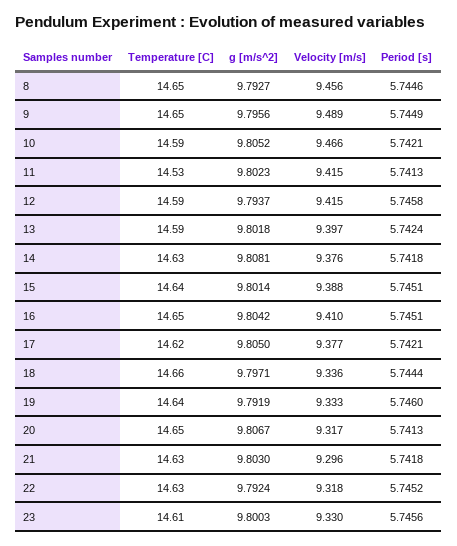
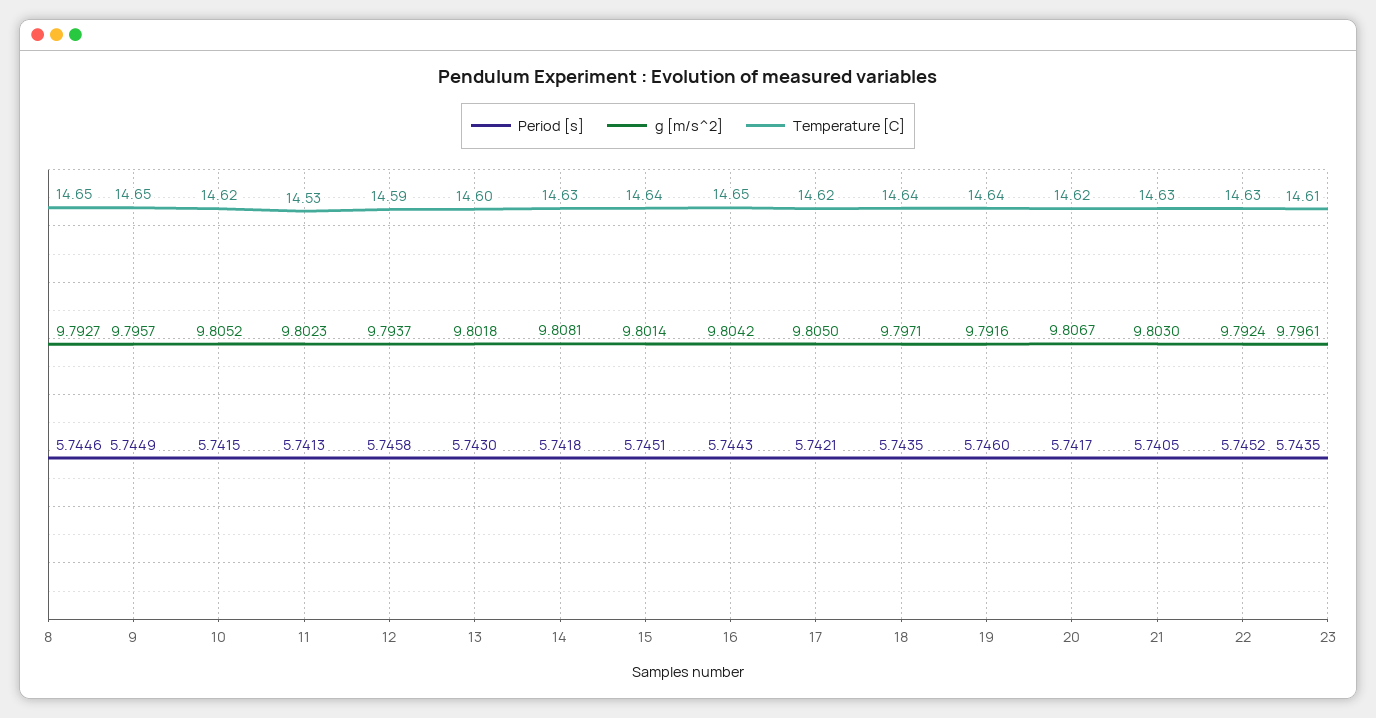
  {
    "Temperature [C]": {
      "8": 14.65,
      "9": 14.65,
-     "10": 14.59,
+     "10": 14.62,
      "11": 14.53,
      "12": 14.59,
-     "13": 14.59,
+     "13": 14.6,
      "14": 14.63,
      "15": 14.64,
      "16": 14.65,
      "17": 14.62,
-     "18": 14.66,
+     "18": 14.64,
      "19": 14.64,
-     "20": 14.65,
+     "20": 14.62,
      "21": 14.63,
      "22": 14.63,
      "23": 14.61
    },
    "g [m/s^2]": {
      "8": 9.7927,
-     "9": 9.7956,
+     "9": 9.7957,
      "10": 9.8052,
      "11": 9.8023,
      "12": 9.7937,
      "13": 9.8018,
      "14": 9.8081,
      "15": 9.8014,
      "16": 9.8042,
      "17": 9.805,
      "18": 9.7971,
-     "19": 9.7919,
+     "19": 9.7916,
      "20": 9.8067,
      "21": 9.803,
      "22": 9.7924,
-     "23": 9.8003
+     "23": 9.7961
    },
-   "Velocity [m/s]": {
-     "8": 9.456,
-     "9": 9.489,
-     "10": 9.466,
-     "11": 9.415,
-     "12": 9.415,
-     "13": 9.397,
-     "14": 9.376,
-     "15": 9.388,
-     "16": 9.41,
-     "17": 9.377,
-     "18": 9.336,
-     "19": 9.333,
-     "20": 9.317,
-     "21": 9.296,
-     "22": 9.318,
-     "23": 9.33
-   },
    "Period [s]": {
      "8": 5.7446,
      "9": 5.7449,
-     "10": 5.7421,
+     "10": 5.7415,
      "11": 5.7413,
      "12": 5.7458,
-     "13": 5.7424,
+     "13": 5.743,
      "14": 5.7418,
      "15": 5.7451,
-     "16": 5.7451,
+     "16": 5.7443,
      "17": 5.7421,
-     "18": 5.7444,
+     "18": 5.7435,
      "19": 5.746,
-     "20": 5.7413,
+     "20": 5.7417,
-     "21": 5.7418,
+     "21": 5.7405,
      "22": 5.7452,
-     "23": 5.7456
+     "23": 5.7435
    }
  }

